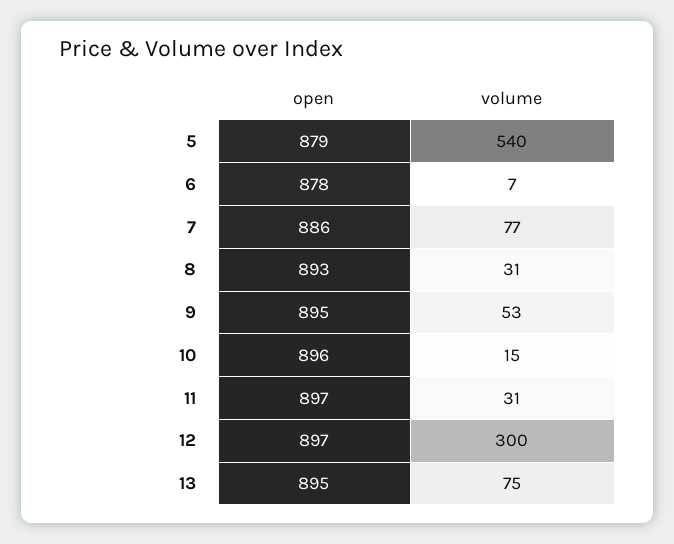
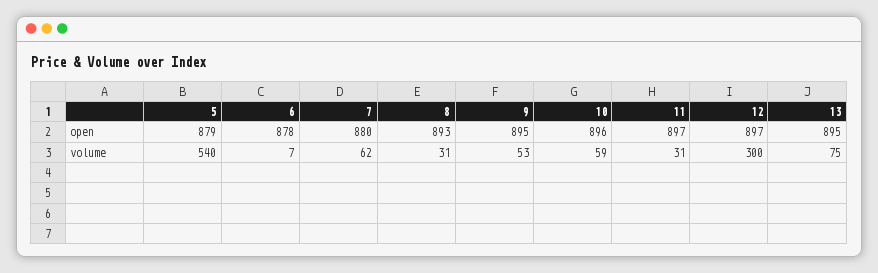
  {
    "open": {
      "5": 879,
      "6": 878,
-     "7": 886,
+     "7": 880,
      "8": 893,
      "9": 895,
      "10": 896,
      "11": 897,
      "12": 897,
      "13": 895
    },
    "volume": {
      "5": 540,
      "6": 7,
-     "7": 77,
+     "7": 62,
      "8": 31,
      "9": 53,
-     "10": 15,
+     "10": 59,
      "11": 31,
      "12": 300,
      "13": 75
    }
  }

